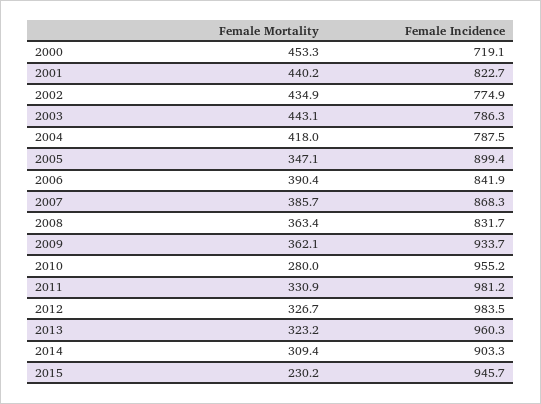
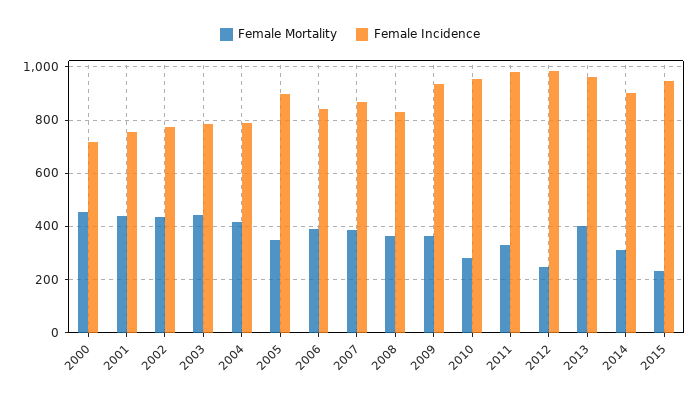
  {
    "Female Mortality": {
      "2000": 453.3,
      "2001": 440.2,
      "2002": 434.9,
      "2003": 443.1,
      "2004": 418,
      "2005": 347.1,
      "2006": 390.4,
      "2007": 385.7,
      "2008": 363.4,
      "2009": 362.1,
      "2010": 280,
      "2011": 330.9,
-     "2012": 326.7,
+     "2012": 250,
-     "2013": 323.2,
+     "2013": 400,
      "2014": 309.4,
      "2015": 230.2
    },
    "Female Incidence": {
      "2000": 719.1,
-     "2001": 822.7,
+     "2001": 750,
      "2002": 774.9,
      "2003": 786.3,
      "2004": 787.5,
      "2005": 899.4,
      "2006": 841.9,
      "2007": 868.3,
      "2008": 831.7,
      "2009": 933.7,
      "2010": 955.2,
      "2011": 981.2,
      "2012": 983.5,
      "2013": 960.3,
      "2014": 903.3,
      "2015": 945.7
    }
  }

